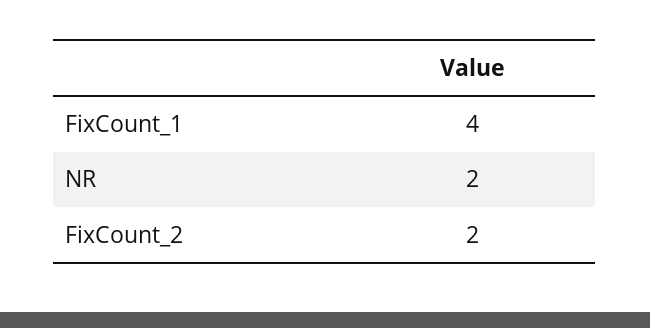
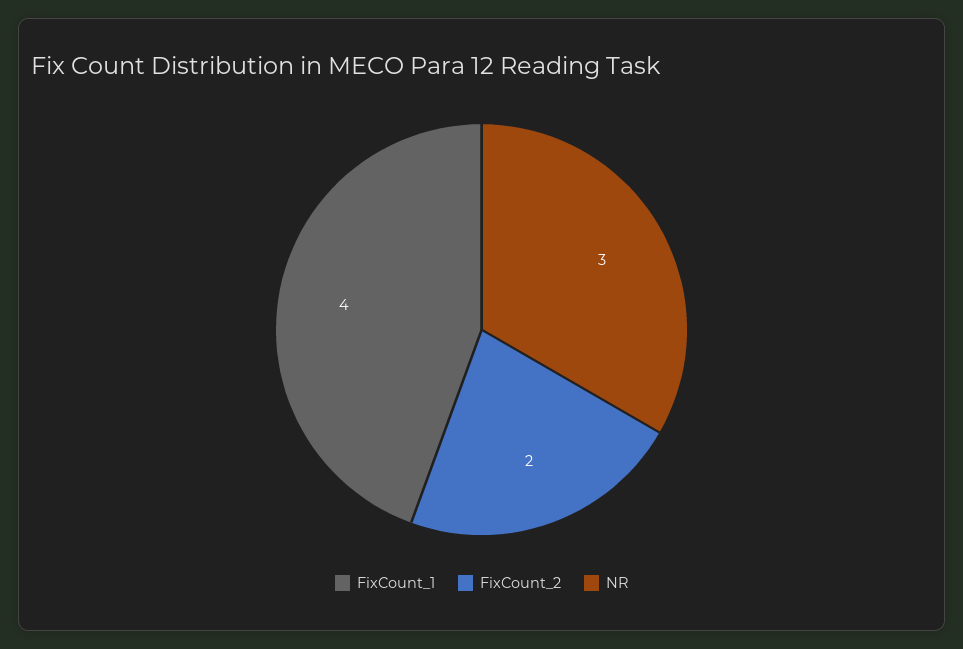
  {
    "FixCount_1": 4,
-   "NR": 2,
+   "NR": 3,
    "FixCount_2": 2
  }

